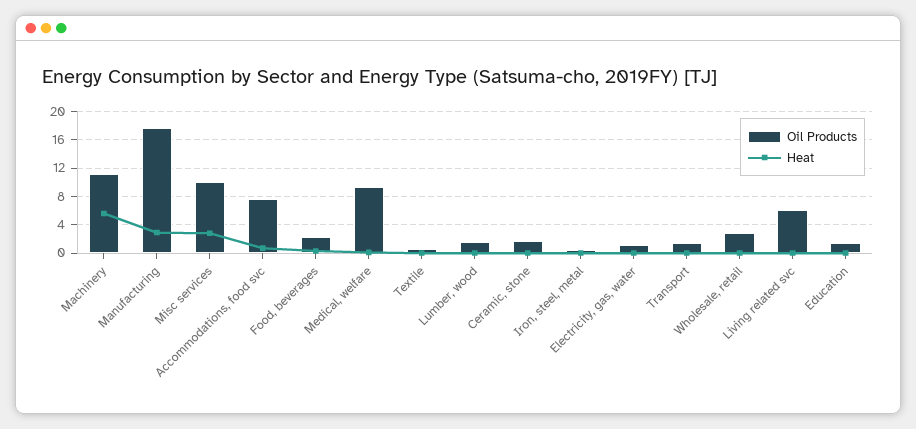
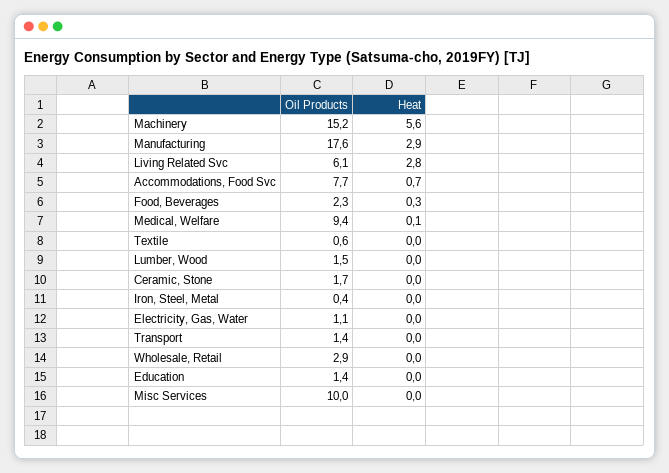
  {
    "Oil Products": {
-     "Machinery": 11,
+     "Machinery": 15.2,
      "Manufacturing": 17.6,
      "Misc services": 10,
      "Accommodations, food svc": 7.7,
      "Food, beverages": 2.3,
      "Medical, welfare": 9.4,
      "Textile": 0.6,
      "Lumber, wood": 1.5,
      "Ceramic, stone": 1.7,
      "Iron, steel, metal": 0.4,
      "Electricity, gas, water": 1.1,
      "Transport": 1.4,
      "Wholesale, retail": 2.9,
      "Living related svc": 6.1,
      "Education": 1.4
    },
    "Heat": {
      "Machinery": 5.6,
      "Manufacturing": 2.9,
-     "Misc services": 3,
+     "Misc services": 0,
      "Accommodations, food svc": 0.7,
      "Food, beverages": 0.3,
      "Medical, welfare": 0.1,
      "Textile": 0,
      "Lumber, wood": 0,
      "Ceramic, stone": 0,
      "Iron, steel, metal": 0,
      "Electricity, gas, water": 0,
      "Transport": 0,
      "Wholesale, retail": 0,
-     "Living related svc": 0,
+     "Living related svc": 2.8,
      "Education": 0
    }
  }

